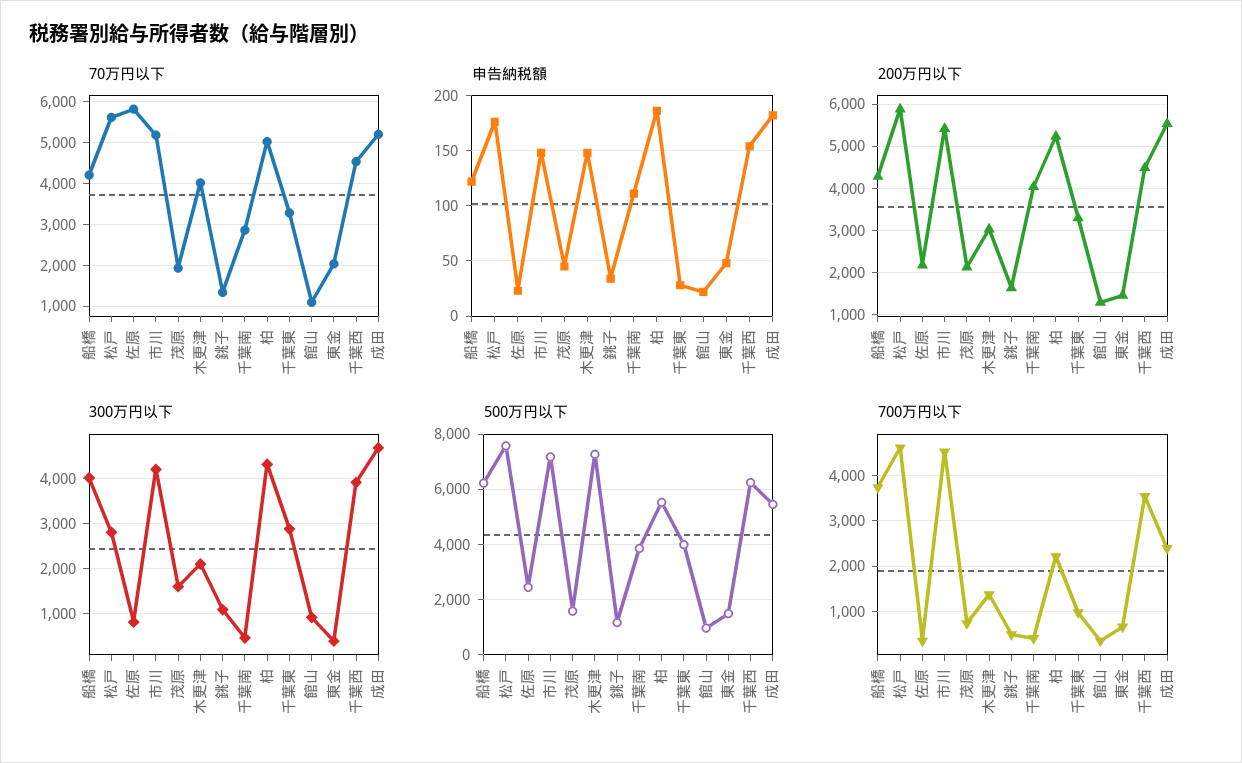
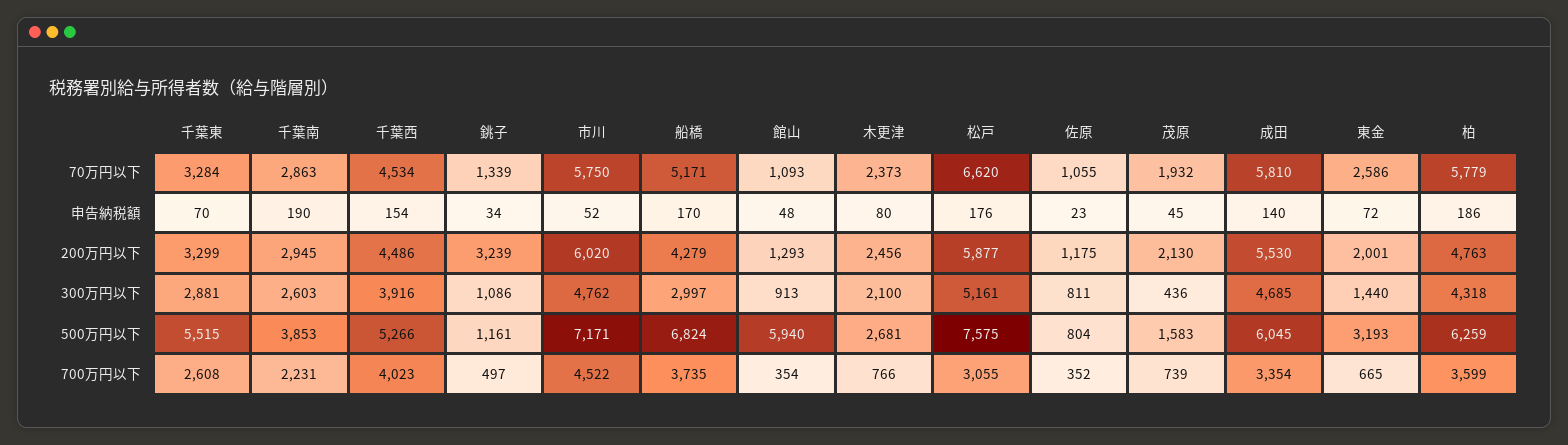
  {
    "70万円以下": {
-     "船橋": 4200,
+     "船橋": 5171,
-     "松戸": 5600,
+     "松戸": 6620,
-     "佐原": 5800,
+     "佐原": 1055,
-     "市川": 5200,
+     "市川": 5750,
      "茂原": 1932,
-     "木更津": 4000,
+     "木更津": 2373,
      "銚子": 1339,
      "千葉南": 2863,
-     "柏": 5000,
+     "柏": 5779,
      "千葉東": 3284,
      "館山": 1093,
-     "東金": 2000,
+     "東金": 2586,
      "千葉西": 4534,
-     "成田": 5200
+     "成田": 5810
    },
    "申告納税額": {
-     "船橋": 120,
+     "船橋": 170,
      "松戸": 176,
      "佐原": 23,
-     "市川": 150,
+     "市川": 52,
      "茂原": 45,
-     "木更津": 150,
+     "木更津": 80,
      "銚子": 34,
-     "千葉南": 110,
+     "千葉南": 190,
      "柏": 186,
-     "千葉東": 30,
+     "千葉東": 70,
-     "館山": 20,
+     "館山": 48,
-     "東金": 50,
+     "東金": 72,
      "千葉西": 154,
-     "成田": 180
+     "成田": 140
    },
    "200万円以下": {
      "船橋": 4279,
      "松戸": 5877,
-     "佐原": 2200,
+     "佐原": 1175,
-     "市川": 5400,
+     "市川": 6020,
      "茂原": 2130,
-     "木更津": 3000,
+     "木更津": 2456,
-     "銚子": 1600,
+     "銚子": 3239,
-     "千葉南": 4000,
+     "千葉南": 2945,
-     "柏": 5200,
+     "柏": 4763,
      "千葉東": 3299,
      "館山": 1293,
-     "東金": 1400,
+     "東金": 2001,
      "千葉西": 4486,
      "成田": 5530
    },
    "300万円以下": {
-     "船橋": 4000,
+     "船橋": 2997,
-     "松戸": 2800,
+     "松戸": 5161,
      "佐原": 811,
-     "市川": 4200,
+     "市川": 4762,
-     "茂原": 1600,
+     "茂原": 436,
      "木更津": 2100,
      "銚子": 1086,
-     "千葉南": 400,
+     "千葉南": 2603,
      "柏": 4318,
      "千葉東": 2881,
      "館山": 913,
-     "東金": 400,
+     "東金": 1440,
      "千葉西": 3916,
      "成田": 4685
    },
    "500万円以下": {
-     "船橋": 6250,
+     "船橋": 6824,
      "松戸": 7575,
-     "佐原": 2500,
+     "佐原": 804,
      "市川": 7171,
      "茂原": 1583,
-     "木更津": 7250,
+     "木更津": 2681,
      "銚子": 1161,
      "千葉南": 3853,
-     "柏": 5500,
+     "柏": 6259,
-     "千葉東": 4000,
+     "千葉東": 5515,
-     "館山": 1000,
+     "館山": 5940,
-     "東金": 1500,
+     "東金": 3193,
-     "千葉西": 6250,
+     "千葉西": 5266,
-     "成田": 5500
+     "成田": 6045
    },
    "700万円以下": {
      "船橋": 3735,
-     "松戸": 4600,
+     "松戸": 3055,
      "佐原": 352,
      "市川": 4522,
      "茂原": 739,
-     "木更津": 1400,
+     "木更津": 766,
      "銚子": 497,
-     "千葉南": 400,
+     "千葉南": 2231,
-     "柏": 2200,
+     "柏": 3599,
-     "千葉東": 1000,
+     "千葉東": 2608,
      "館山": 354,
      "東金": 665,
-     "千葉西": 3600,
+     "千葉西": 4023,
-     "成田": 2400
+     "成田": 3354
    }
  }

